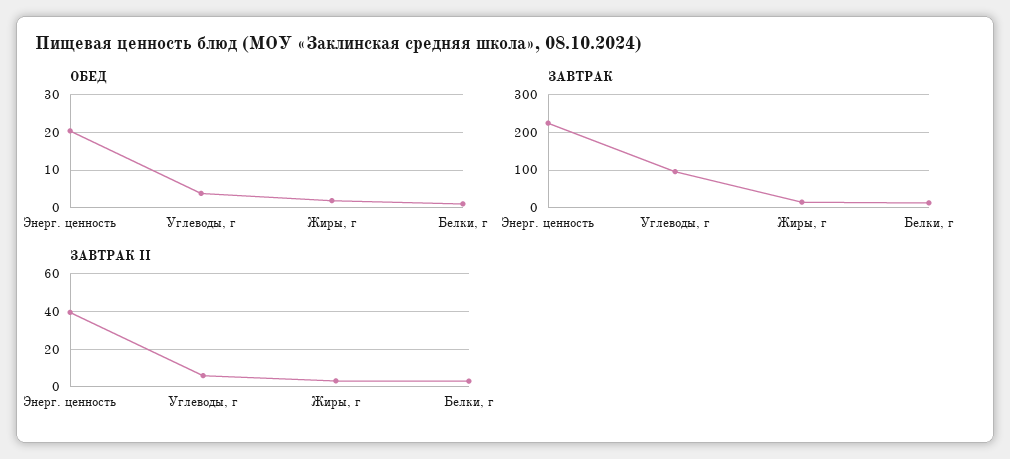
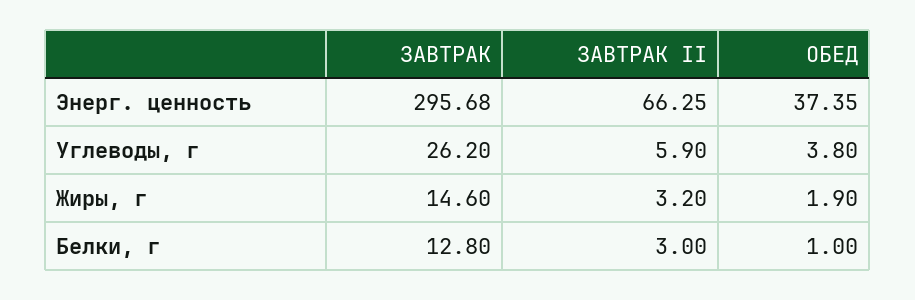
  {
    "ОБЕД": {
-     "Энерг. ценность": 20,
+     "Энерг. ценность": 37.35,
      "Углеводы, г": 3.8,
      "Жиры, г": 1.9,
      "Белки, г": 1
    },
    "ЗАВТРАК": {
-     "Энерг. ценность": 220,
+     "Энерг. ценность": 295.68,
-     "Углеводы, г": 100,
+     "Углеводы, г": 26.2,
      "Жиры, г": 14.6,
      "Белки, г": 12.8
    },
    "ЗАВТРАК II": {
-     "Энерг. ценность": 40,
+     "Энерг. ценность": 66.25,
      "Углеводы, г": 5.9,
      "Жиры, г": 3.2,
      "Белки, г": 3
    }
  }

